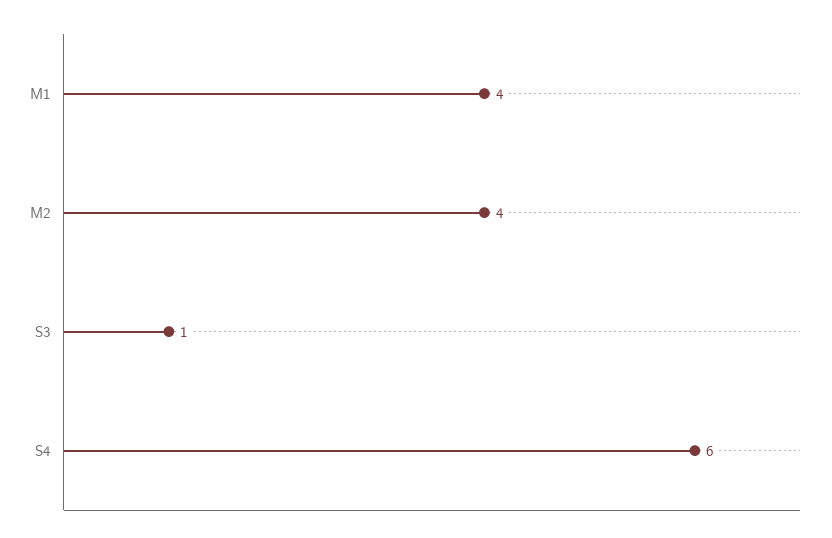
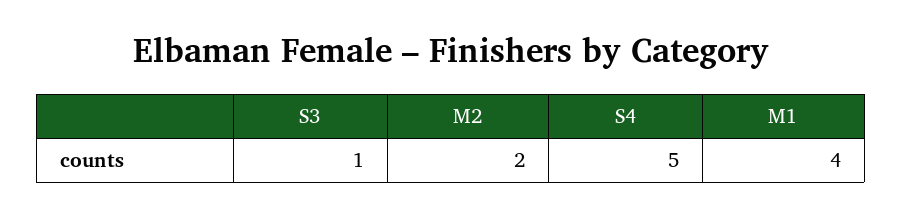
  {
    "M1": 4,
-   "M2": 4,
+   "M2": 2,
    "S3": 1,
-   "S4": 6
+   "S4": 5
  }

